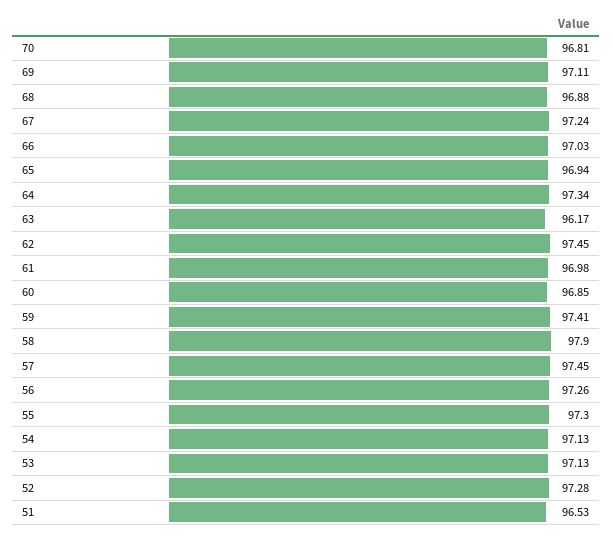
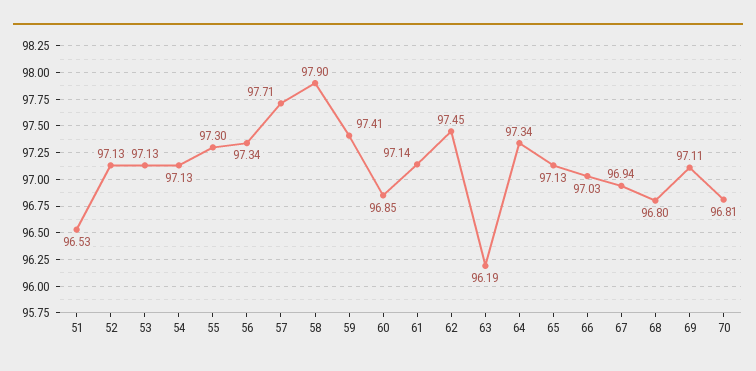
  {
    "70": 96.81,
    "69": 97.11,
-   "68": 96.88,
+   "68": 96.8,
-   "67": 97.24,
+   "67": 96.94,
    "66": 97.03,
-   "65": 96.94,
+   "65": 97.13,
    "64": 97.34,
-   "63": 96.17,
+   "63": 96.19,
    "62": 97.45,
-   "61": 96.98,
+   "61": 97.14,
    "60": 96.85,
    "59": 97.41,
    "58": 97.9,
-   "57": 97.45,
+   "57": 97.71,
-   "56": 97.26,
+   "56": 97.34,
    "55": 97.3,
    "54": 97.13,
    "53": 97.13,
-   "52": 97.28,
+   "52": 97.13,
    "51": 96.53
  }

